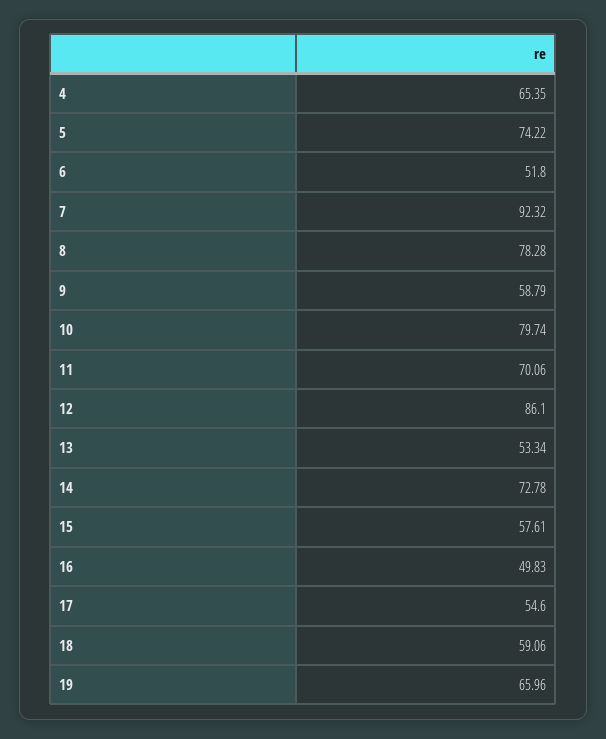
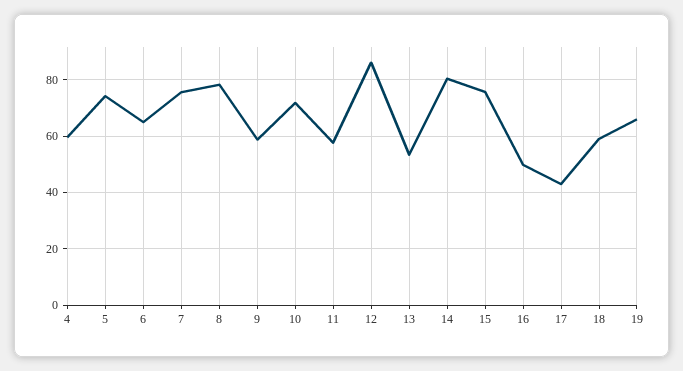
  {
-   "4": 65.35,
+   "4": 60,
    "5": 74.22,
-   "6": 51.8,
+   "6": 65,
-   "7": 92.32,
+   "7": 75,
    "8": 78.28,
    "9": 58.79,
-   "10": 79.74,
+   "10": 72.5,
-   "11": 70.06,
+   "11": 57.5,
    "12": 86.1,
    "13": 53.34,
-   "14": 72.78,
+   "14": 80,
-   "15": 57.61,
+   "15": 75,
    "16": 49.83,
-   "17": 54.6,
+   "17": 42.5,
    "18": 59.06,
    "19": 65.96
  }

